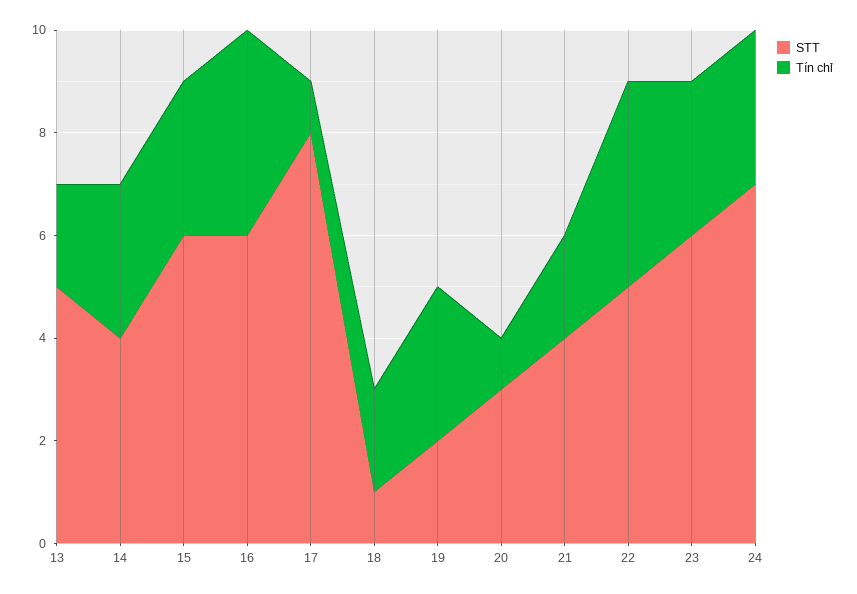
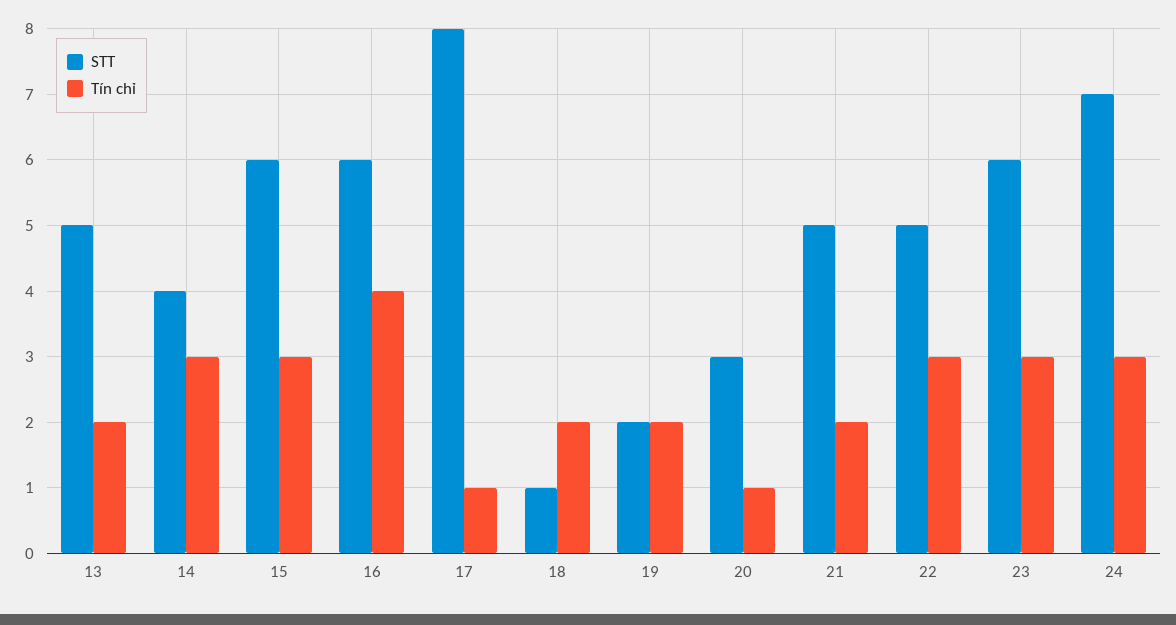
  {
    "STT": {
      "13": 5,
      "14": 4,
      "15": 6,
      "16": 6,
      "17": 8,
      "18": 1,
      "19": 2,
      "20": 3,
-     "21": 4,
+     "21": 5,
      "22": 5,
      "23": 6,
      "24": 7
    },
    "Tín chỉ": {
      "13": 2,
      "14": 3,
      "15": 3,
      "16": 4,
      "17": 1,
      "18": 2,
-     "19": 3,
+     "19": 2,
      "20": 1,
      "21": 2,
-     "22": 4,
+     "22": 3,
      "23": 3,
      "24": 3
    }
  }

